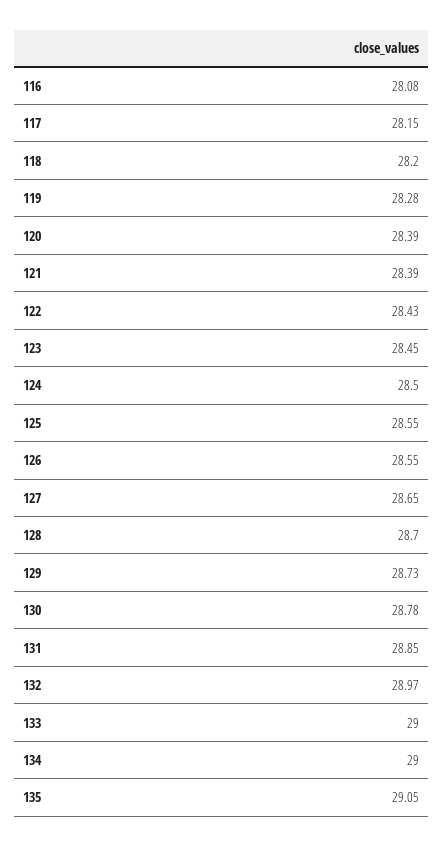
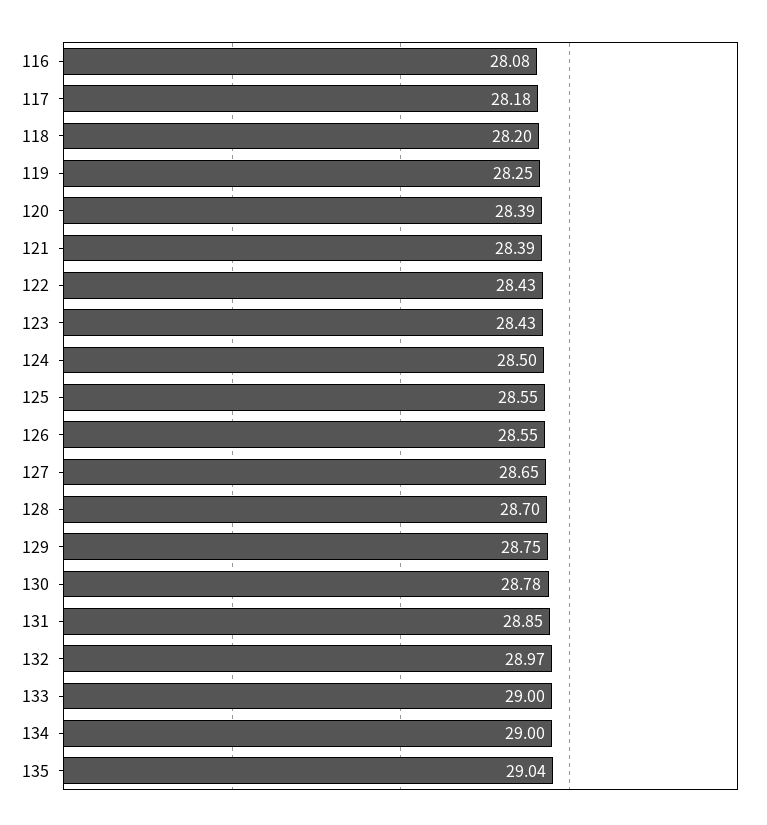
  {
    "116": 28.08,
-   "117": 28.15,
+   "117": 28.18,
    "118": 28.2,
-   "119": 28.28,
+   "119": 28.25,
    "120": 28.39,
    "121": 28.39,
    "122": 28.43,
-   "123": 28.45,
+   "123": 28.43,
    "124": 28.5,
    "125": 28.55,
    "126": 28.55,
    "127": 28.65,
    "128": 28.7,
-   "129": 28.73,
+   "129": 28.75,
    "130": 28.78,
    "131": 28.85,
    "132": 28.97,
    "133": 29,
    "134": 29,
-   "135": 29.05
+   "135": 29.04
  }

